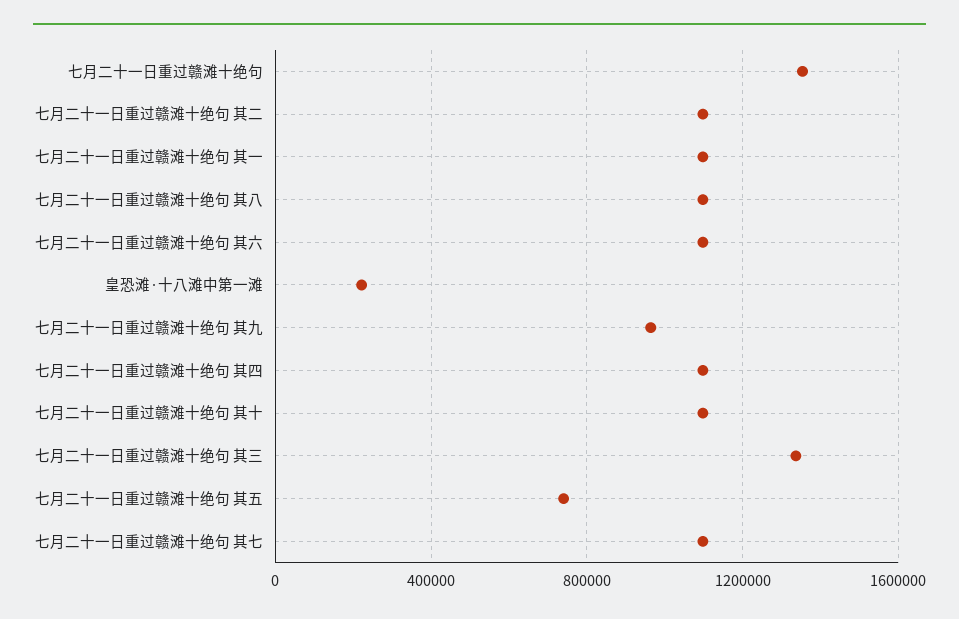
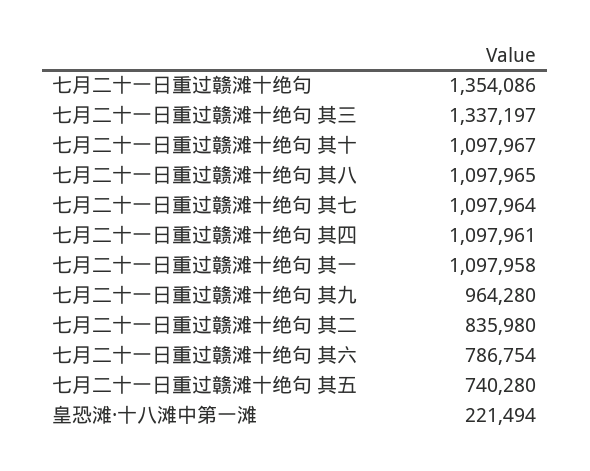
  {
    "七月二十一日重过赣滩十绝句": 1354086,
-   "七月二十一日重过赣滩十绝句 其二": 1100000,
+   "七月二十一日重过赣滩十绝句 其二": 835980,
    "七月二十一日重过赣滩十绝句 其一": 1097958,
    "七月二十一日重过赣滩十绝句 其八": 1097965,
-   "七月二十一日重过赣滩十绝句 其六": 1100000,
+   "七月二十一日重过赣滩十绝句 其六": 786754,
    "皇恐滩·十八滩中第一滩": 221494,
    "七月二十一日重过赣滩十绝句 其九": 964280,
    "七月二十一日重过赣滩十绝句 其四": 1097961,
    "七月二十一日重过赣滩十绝句 其十": 1097967,
    "七月二十一日重过赣滩十绝句 其三": 1337197,
    "七月二十一日重过赣滩十绝句 其五": 740280,
    "七月二十一日重过赣滩十绝句 其七": 1097964
  }

